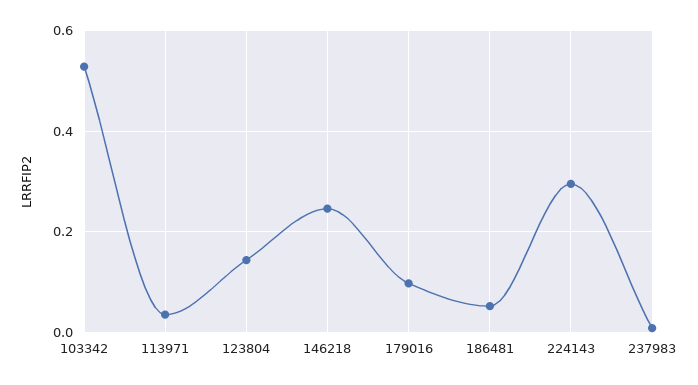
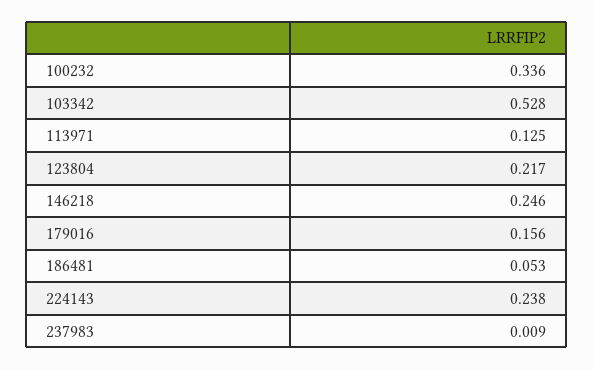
  {
    "103342": 0.528,
-   "113971": 0.04,
+   "113971": 0.125,
-   "123804": 0.14,
+   "123804": 0.217,
    "146218": 0.246,
-   "179016": 0.1,
+   "179016": 0.156,
    "186481": 0.053,
-   "224143": 0.3,
+   "224143": 0.238,
-   "237983": 0.009
+   "237983": 0.009,
+   "100232": 0.336
  }

